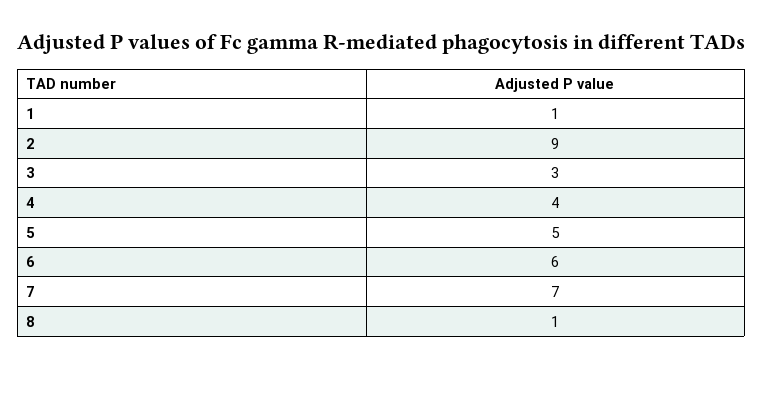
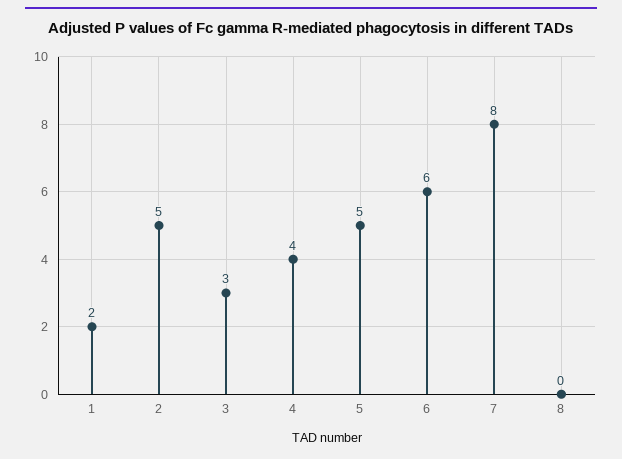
  {
-   "1": 1,
+   "1": 2,
-   "2": 9,
+   "2": 5,
    "3": 3,
    "4": 4,
    "5": 5,
    "6": 6,
-   "7": 7,
+   "7": 8,
-   "8": 1
+   "8": 0
  }

